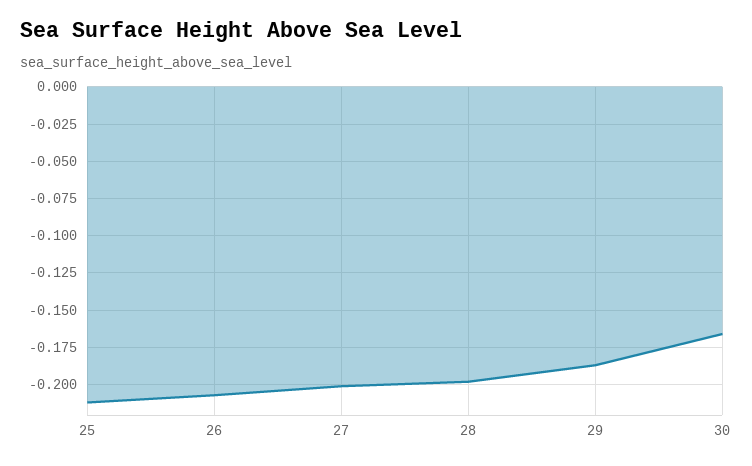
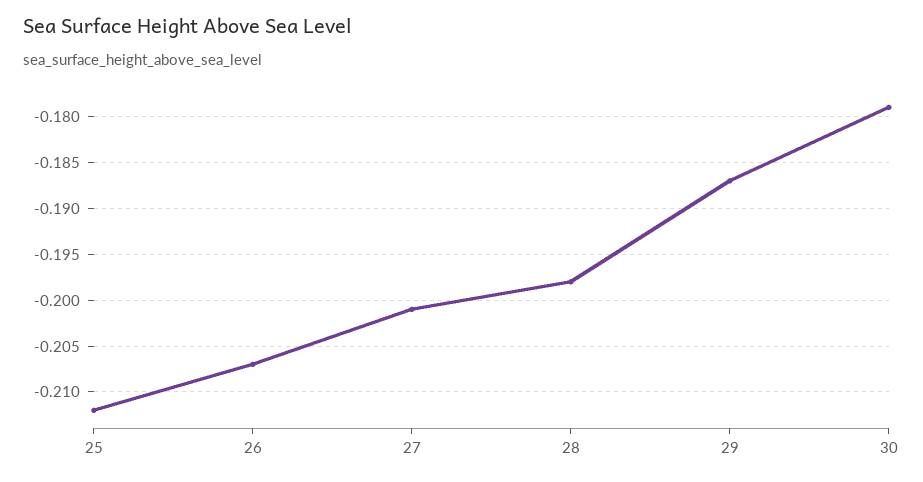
  {
    "25": -0.212,
    "26": -0.207,
    "27": -0.201,
    "28": -0.198,
    "29": -0.187,
-   "30": -0.165
+   "30": -0.179
  }

